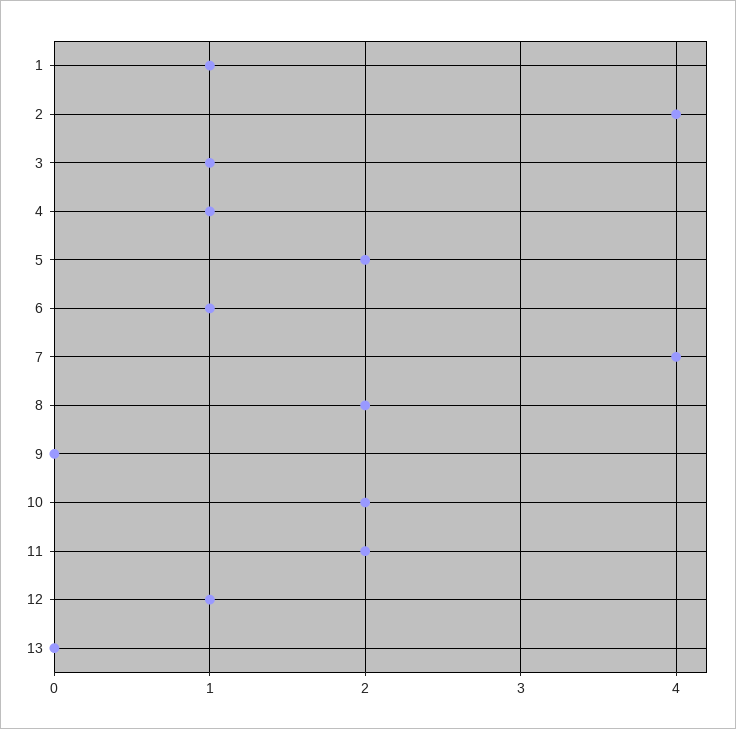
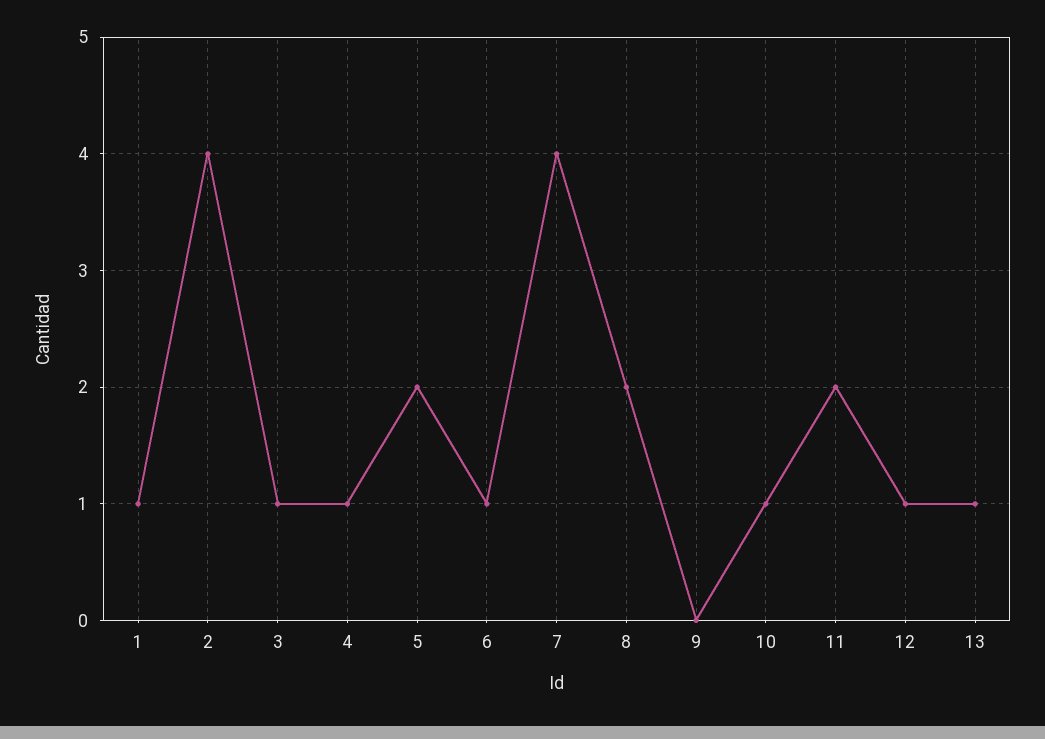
  {
    "1": 1,
    "2": 4,
    "3": 1,
    "4": 1,
    "5": 2,
    "6": 1,
    "7": 4,
    "8": 2,
    "9": 0,
-   "10": 2,
+   "10": 1,
    "11": 2,
    "12": 1,
-   "13": 0
+   "13": 1
  }

